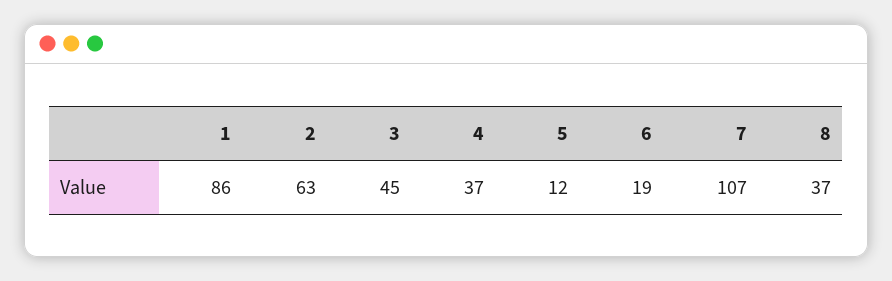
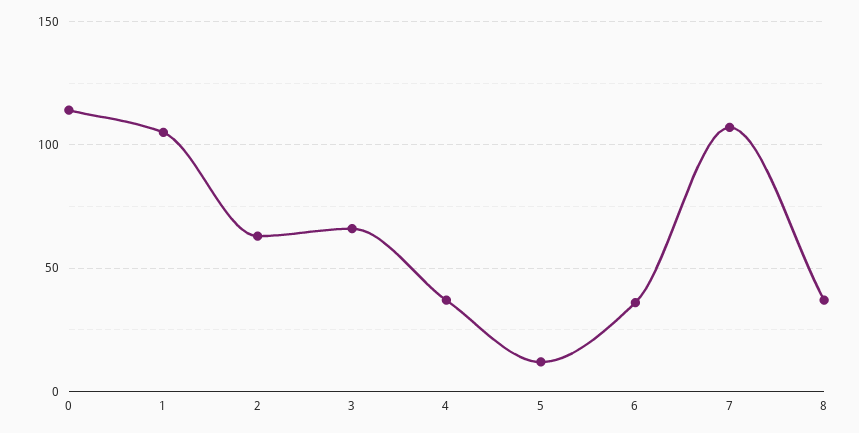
  {
-   "1": 86,
+   "1": 105,
    "2": 63,
-   "3": 45,
+   "3": 65,
    "4": 37,
    "5": 12,
-   "6": 19,
+   "6": 35,
    "7": 107,
-   "8": 37
+   "8": 37,
+   "0": 115
  }

